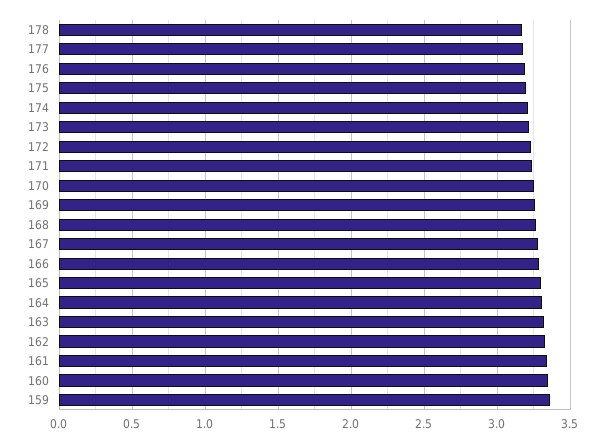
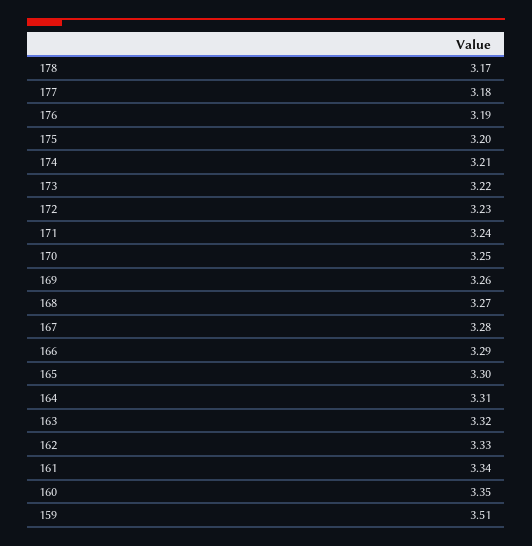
  {
    "178": 3.17,
    "177": 3.18,
    "176": 3.19,
    "175": 3.2,
    "174": 3.21,
    "173": 3.22,
    "172": 3.23,
    "171": 3.24,
    "170": 3.25,
    "169": 3.26,
    "168": 3.27,
    "167": 3.28,
    "166": 3.29,
    "165": 3.3,
    "164": 3.31,
    "163": 3.32,
    "162": 3.33,
    "161": 3.34,
    "160": 3.35,
-   "159": 3.35
+   "159": 3.51
  }

